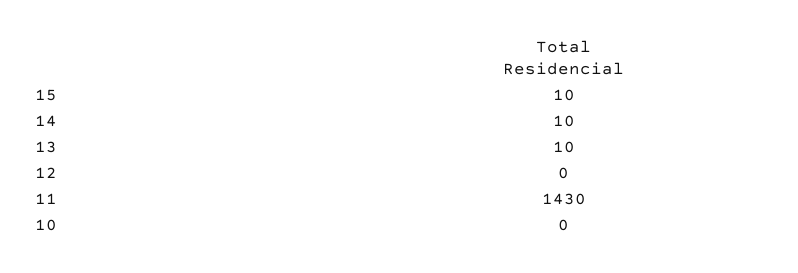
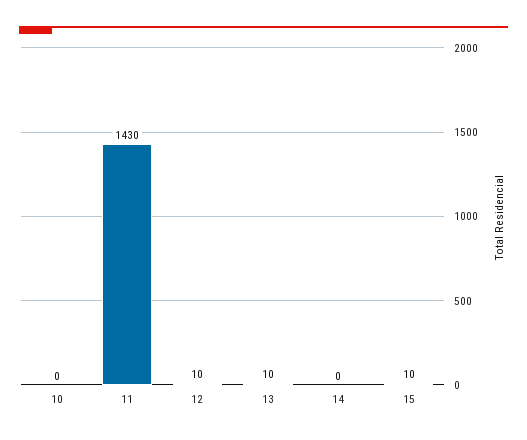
  {
    "15": 10,
-   "14": 10,
+   "14": 0,
    "13": 10,
-   "12": 0,
+   "12": 10,
    "11": 1430,
    "10": 0
  }

